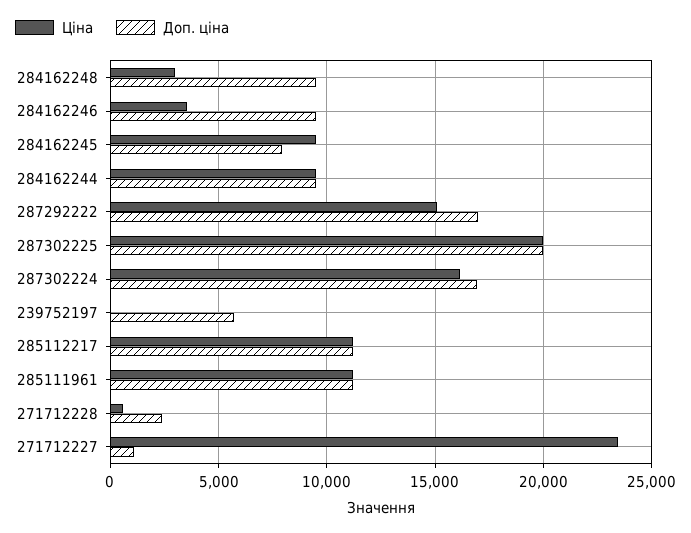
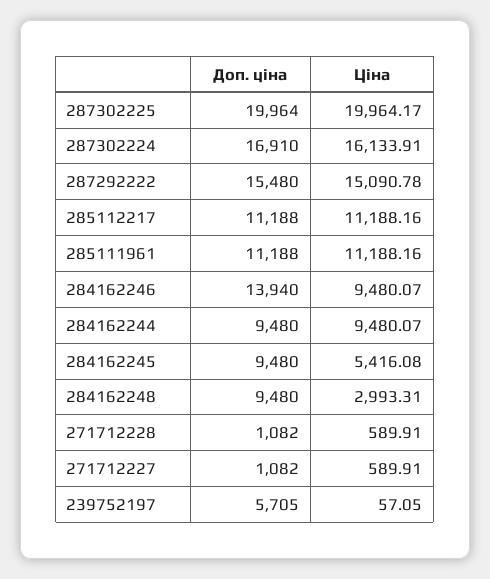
  {
    "Ціна": {
      "284162248": 2993.31,
-     "284162246": 3500,
+     "284162246": 9480.07,
-     "284162245": 9500,
+     "284162245": 5416.08,
      "284162244": 9480.07,
      "287292222": 15090.78,
      "287302225": 19964.17,
      "287302224": 16133.91,
      "239752197": 57.05,
      "285112217": 11188.16,
      "285111961": 11188.16,
      "271712228": 589.91,
-     "271712227": 23500
+     "271712227": 589.91
    },
    "Доп. ціна": {
      "284162248": 9480,
-     "284162246": 9500,
+     "284162246": 13940,
-     "284162245": 8000,
+     "284162245": 9480,
      "284162244": 9480,
-     "287292222": 17000,
+     "287292222": 15480,
      "287302225": 19964,
      "287302224": 16910,
      "239752197": 5705,
      "285112217": 11188,
      "285111961": 11188,
-     "271712228": 2500,
+     "271712228": 1082,
      "271712227": 1082
    }
  }

